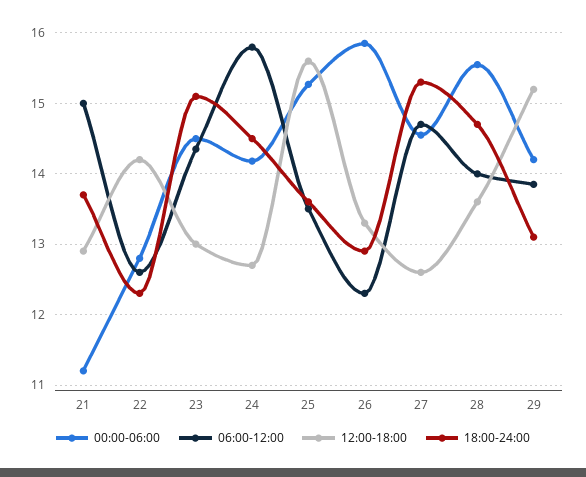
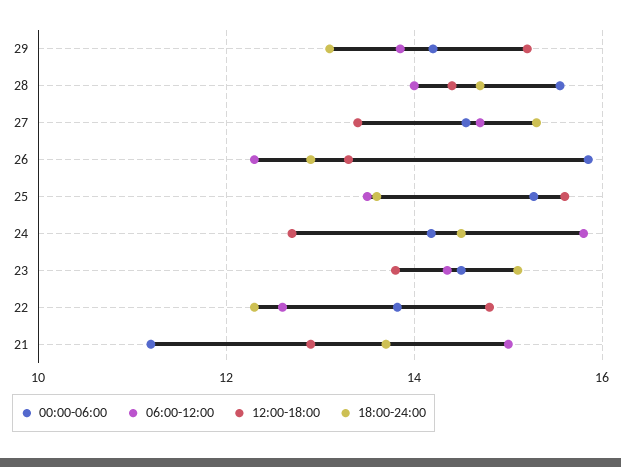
  {
    "00:00-06:00": {
      "21": 11.2,
-     "22": 12.8,
+     "22": 13.8,
      "23": 14.5,
      "24": 14.2,
      "25": 15.3,
      "26": 15.9,
      "27": 14.6,
      "28": 15.6,
      "29": 14.2
    },
    "06:00-12:00": {
      "21": 15,
      "22": 12.6,
      "23": 14.4,
      "24": 15.8,
      "25": 13.5,
      "26": 12.3,
      "27": 14.7,
      "28": 14,
      "29": 13.9
    },
    "12:00-18:00": {
      "21": 12.9,
-     "22": 14.2,
+     "22": 14.8,
-     "23": 13,
+     "23": 13.8,
      "24": 12.7,
      "25": 15.6,
      "26": 13.3,
-     "27": 12.6,
+     "27": 13.4,
-     "28": 13.6,
+     "28": 14.4,
      "29": 15.2
    },
    "18:00-24:00": {
      "21": 13.7,
      "22": 12.3,
      "23": 15.1,
      "24": 14.5,
      "25": 13.6,
      "26": 12.9,
      "27": 15.3,
      "28": 14.7,
      "29": 13.1
    }
  }

